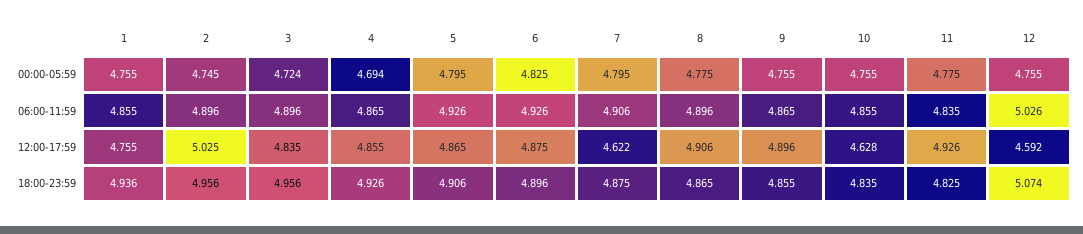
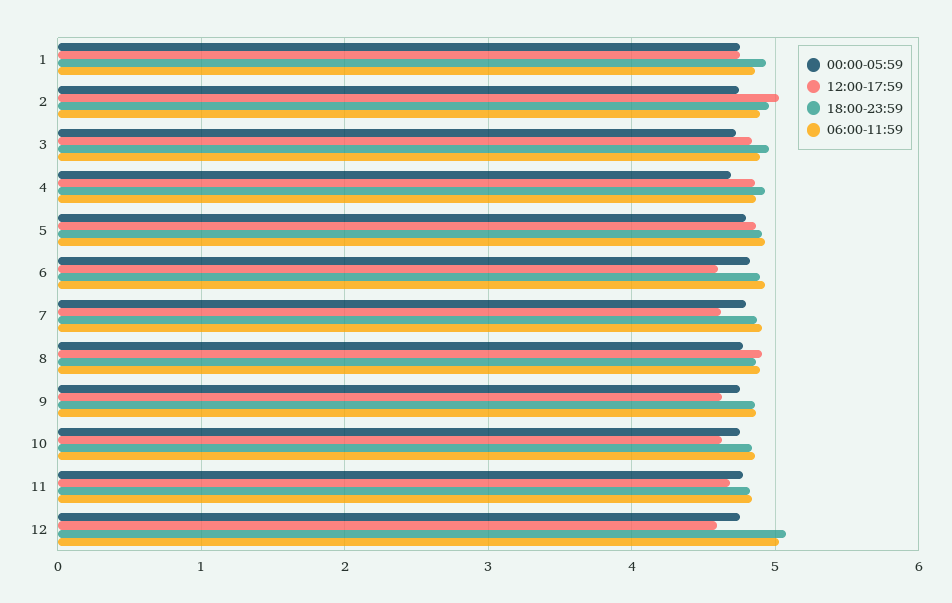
  {
    "00:00-05:59": {
      "1": 4.755,
      "2": 4.745,
      "3": 4.724,
      "4": 4.694,
      "5": 4.795,
      "6": 4.825,
      "7": 4.795,
      "8": 4.775,
      "9": 4.755,
      "10": 4.755,
      "11": 4.775,
      "12": 4.755
    },
    "06:00-11:59": {
      "1": 4.855,
      "2": 4.896,
      "3": 4.896,
      "4": 4.865,
      "5": 4.926,
      "6": 4.926,
      "7": 4.906,
      "8": 4.896,
      "9": 4.865,
      "10": 4.855,
      "11": 4.835,
      "12": 5.026
    },
    "12:00-17:59": {
      "1": 4.755,
      "2": 5.025,
      "3": 4.835,
      "4": 4.855,
      "5": 4.865,
-     "6": 4.875,
+     "6": 4.6,
      "7": 4.622,
      "8": 4.906,
-     "9": 4.896,
+     "9": 4.6,
      "10": 4.628,
-     "11": 4.926,
+     "11": 4.7,
      "12": 4.592
    },
    "18:00-23:59": {
      "1": 4.936,
      "2": 4.956,
      "3": 4.956,
      "4": 4.926,
      "5": 4.906,
      "6": 4.896,
      "7": 4.875,
      "8": 4.865,
      "9": 4.855,
      "10": 4.835,
      "11": 4.825,
      "12": 5.074
    }
  }

